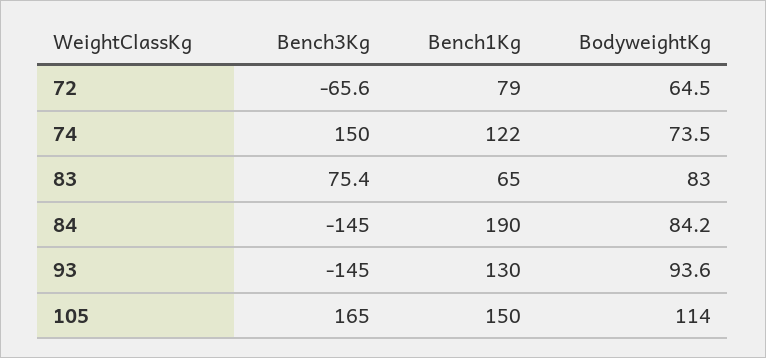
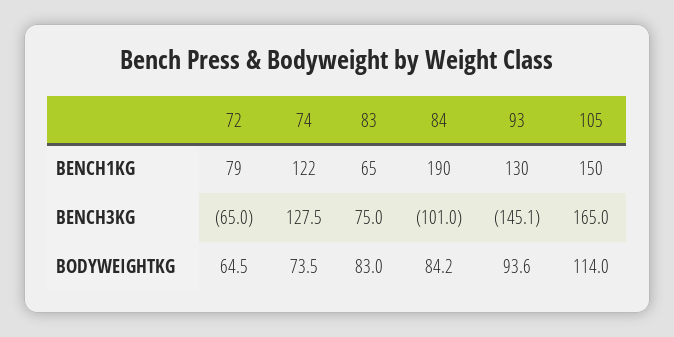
  {
    "Bench3Kg": {
-     "72": -65.6,
+     "72": -65,
-     "74": 150,
+     "74": 127.5,
-     "83": 75.4,
+     "83": 75,
-     "84": -145,
+     "84": -101,
-     "93": -145,
+     "93": -145.1,
      "105": 165
    },
    "Bench1Kg": {
      "72": 79,
      "74": 122,
      "83": 65,
      "84": 190,
      "93": 130,
      "105": 150
    },
    "BodyweightKg": {
      "72": 64.5,
      "74": 73.5,
      "83": 83,
      "84": 84.2,
      "93": 93.6,
      "105": 114
    }
  }

